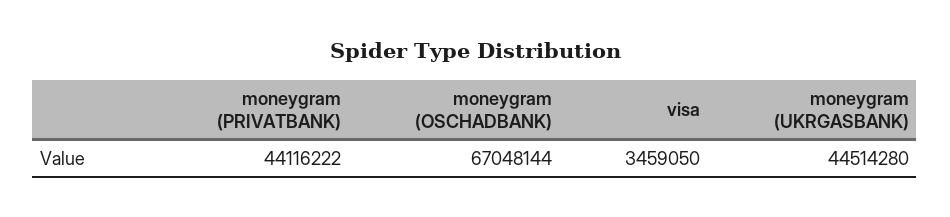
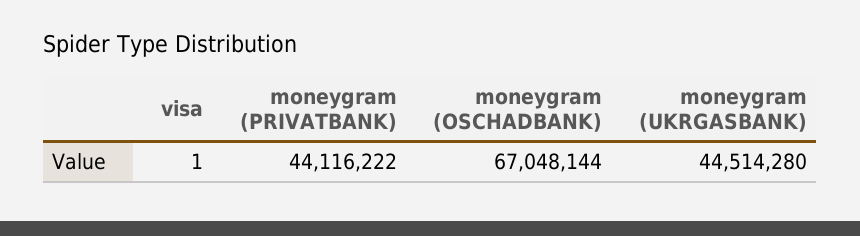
  {
    "moneygram (PRIVATBANK)": 44116222,
    "moneygram (OSCHADBANK)": 67048144,
-   "visa": 3459050,
+   "visa": 1,
    "moneygram (UKRGASBANK)": 44514280
  }

